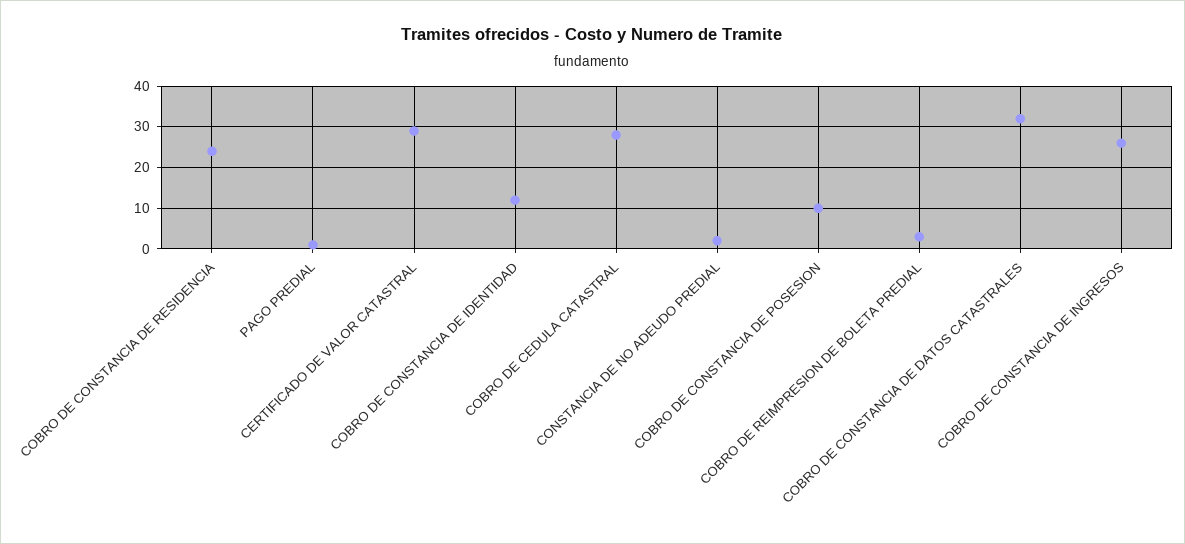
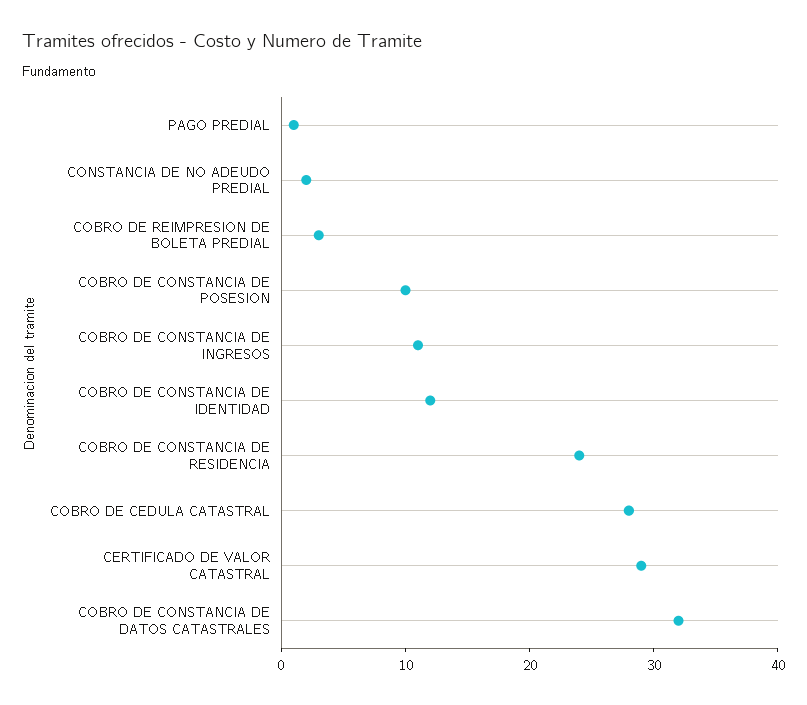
  {
    "COBRO DE CONSTANCIA DE RESIDENCIA": 24,
    "PAGO PREDIAL": 1,
    "CERTIFICADO DE VALOR CATASTRAL": 29,
    "COBRO DE CONSTANCIA DE IDENTIDAD": 12,
    "COBRO DE CEDULA CATASTRAL": 28,
    "CONSTANCIA DE NO ADEUDO PREDIAL": 2,
    "COBRO DE CONSTANCIA DE POSESION": 10,
    "COBRO DE REIMPRESION DE BOLETA PREDIAL": 3,
    "COBRO DE CONSTANCIA DE DATOS CATASTRALES": 32,
-   "COBRO DE CONSTANCIA DE INGRESOS": 25
+   "COBRO DE CONSTANCIA DE INGRESOS": 11
  }

